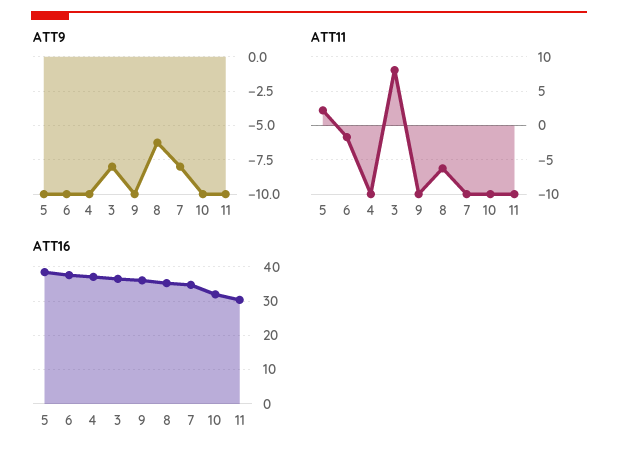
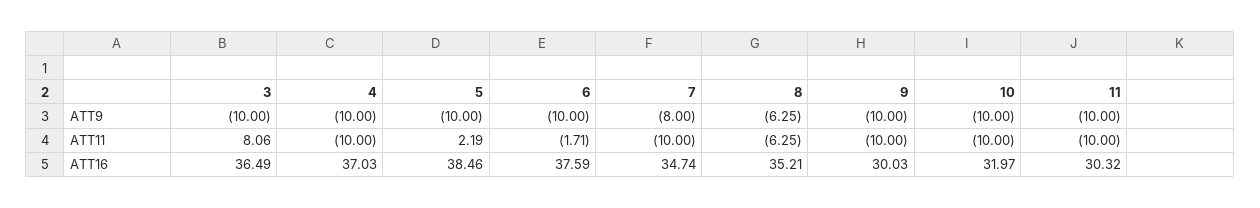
  {
    "ATT9": {
      "5": -10,
      "6": -10,
      "4": -10,
-     "3": -8,
+     "3": -10,
      "9": -10,
      "8": -6.25,
      "7": -8,
      "10": -10,
      "11": -10
    },
    "ATT11": {
      "5": 2.19,
      "6": -1.71,
      "4": -10,
      "3": 8.06,
      "9": -10,
      "8": -6.25,
      "7": -10,
      "10": -10,
      "11": -10
    },
    "ATT16": {
      "5": 38.46,
      "6": 37.59,
      "4": 37.03,
      "3": 36.49,
-     "9": 36,
+     "9": 30.03,
      "8": 35.21,
      "7": 34.74,
      "10": 31.97,
      "11": 30.32
    }
  }

